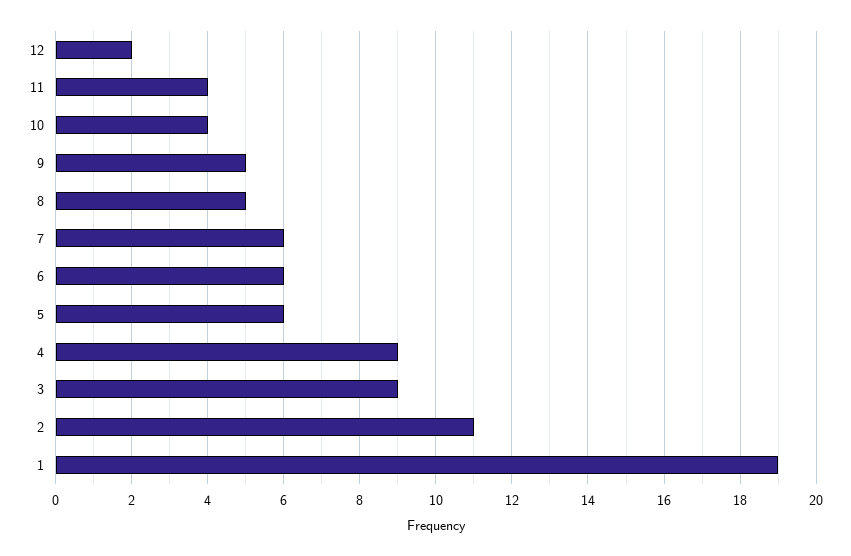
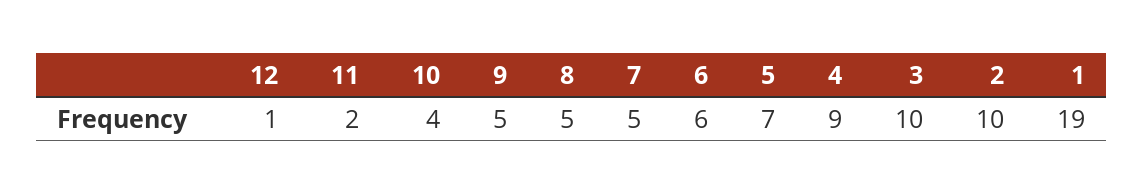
  {
-   "12": 2,
+   "12": 1,
-   "11": 4,
+   "11": 2,
    "10": 4,
    "9": 5,
    "8": 5,
-   "7": 6,
+   "7": 5,
    "6": 6,
-   "5": 6,
+   "5": 7,
    "4": 9,
-   "3": 9,
+   "3": 10,
-   "2": 11,
+   "2": 10,
    "1": 19
  }

